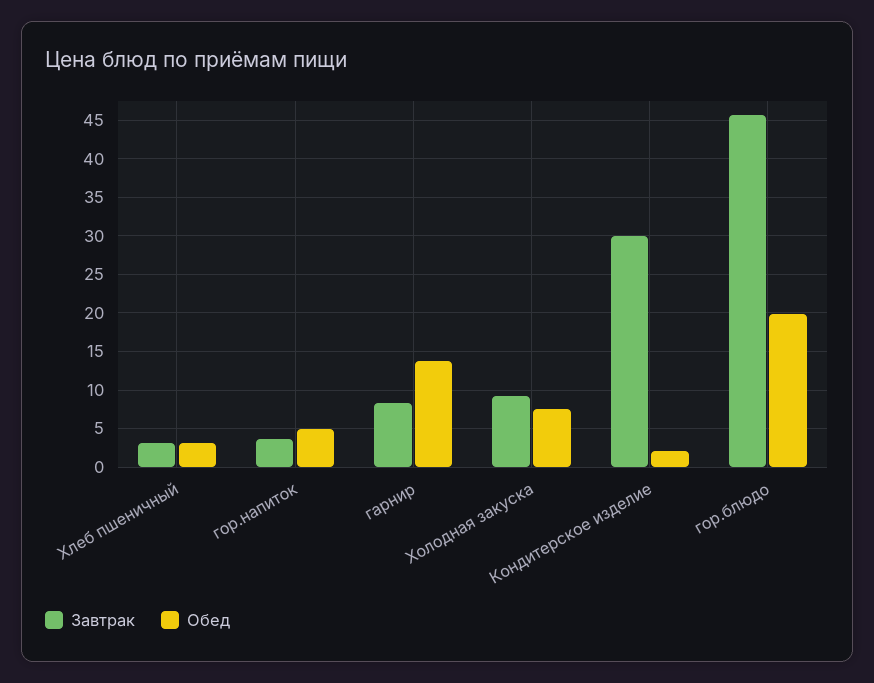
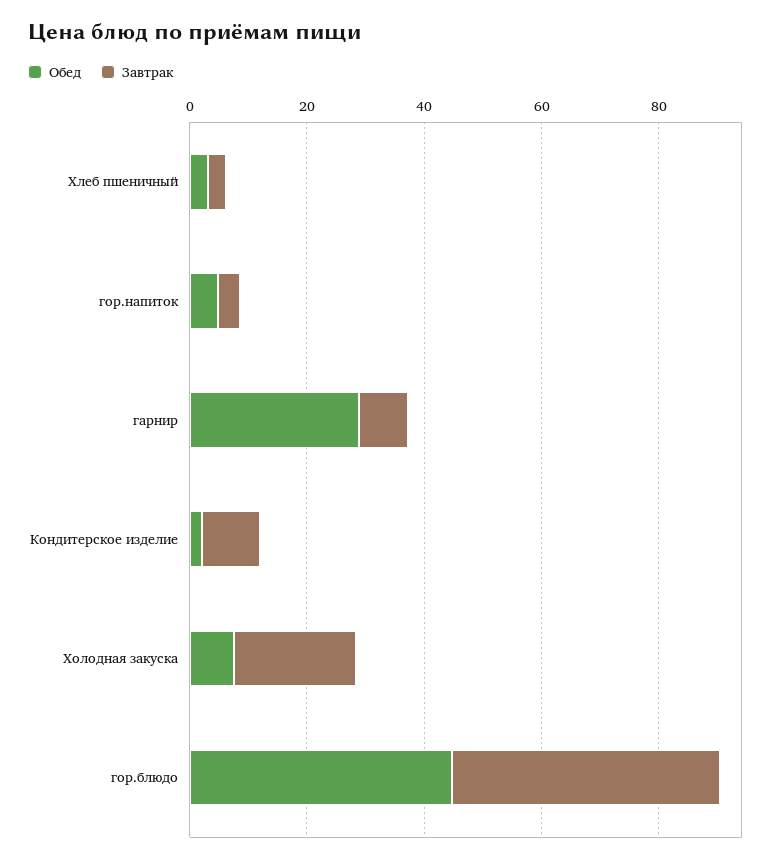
  {
    "Завтрак": {
      "Хлеб пшеничный": 3,
      "гор.напиток": 4,
      "гарнир": 8,
-     "Холодная закуска": 9,
+     "Холодная закуска": 20,
-     "Кондитерское изделие": 30,
+     "Кондитерское изделие": 10,
      "гор.блюдо": 46
    },
    "Обед": {
      "Хлеб пшеничный": 3,
      "гор.напиток": 5,
-     "гарнир": 14,
+     "гарнир": 30,
      "Холодная закуска": 8,
      "Кондитерское изделие": 2,
-     "гор.блюдо": 20
+     "гор.блюдо": 45
    }
  }

